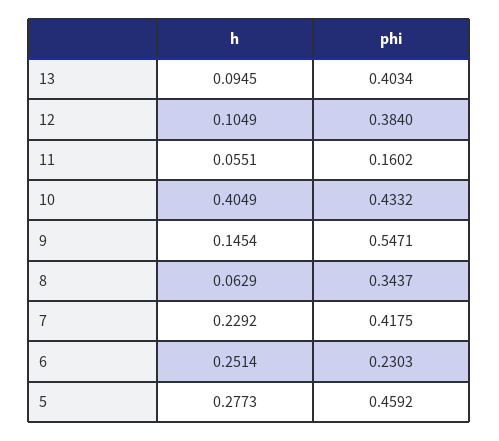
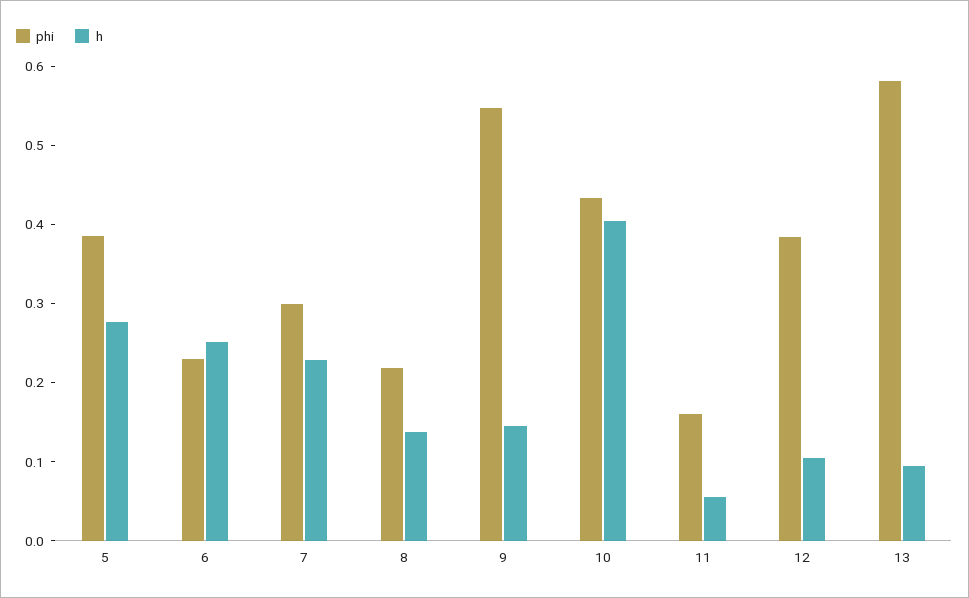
  {
    "h": {
      "13": 0.0945,
      "12": 0.1049,
      "11": 0.0551,
      "10": 0.4049,
      "9": 0.1454,
-     "8": 0.0629,
+     "8": 0.14,
      "7": 0.2292,
      "6": 0.2514,
      "5": 0.2773
    },
    "phi": {
-     "13": 0.4034,
+     "13": 0.58,
      "12": 0.384,
      "11": 0.1602,
      "10": 0.4332,
      "9": 0.5471,
-     "8": 0.3437,
+     "8": 0.22,
-     "7": 0.4175,
+     "7": 0.3,
      "6": 0.2303,
-     "5": 0.4592
+     "5": 0.38
    }
  }

